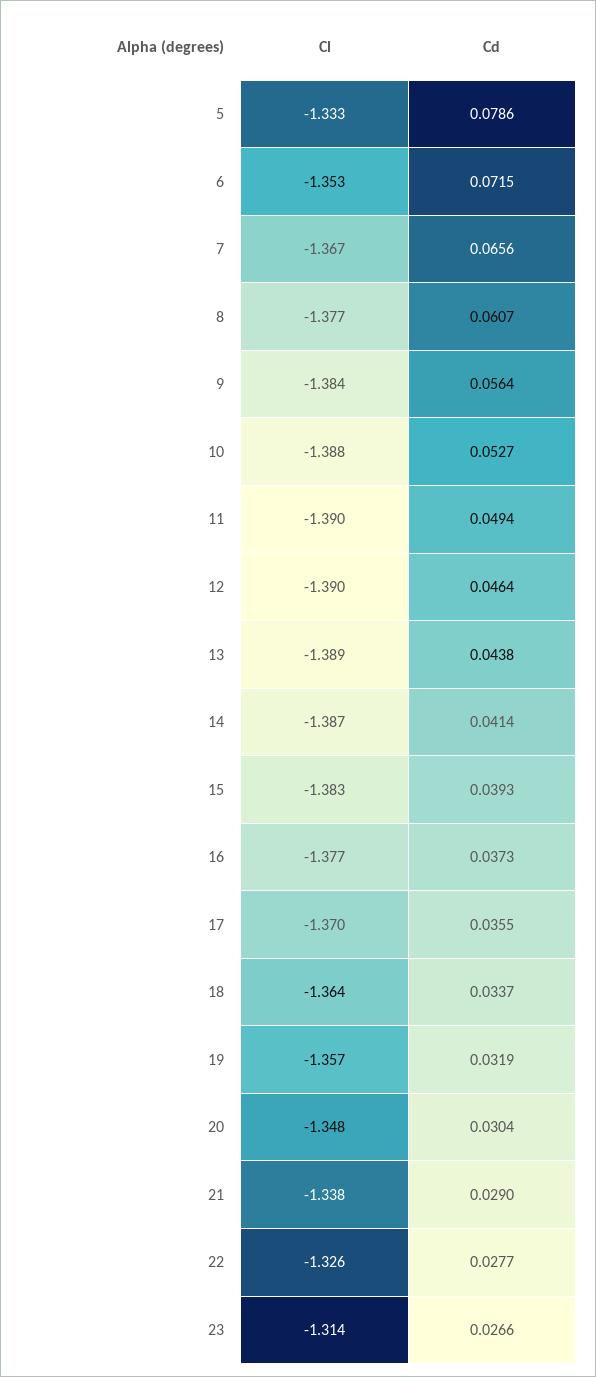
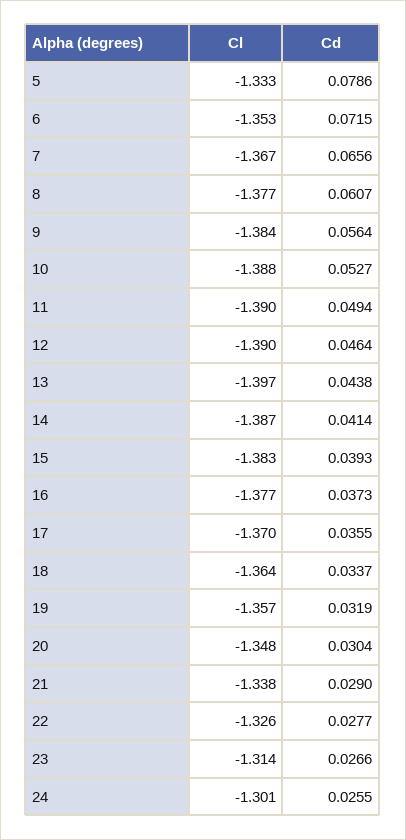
  {
    "Cl": {
      "5": -1.333,
      "6": -1.353,
      "7": -1.367,
      "8": -1.377,
      "9": -1.384,
      "10": -1.388,
      "11": -1.39,
      "12": -1.39,
-     "13": -1.389,
+     "13": -1.397,
      "14": -1.387,
      "15": -1.383,
      "16": -1.377,
      "17": -1.37,
      "18": -1.364,
      "19": -1.357,
      "20": -1.348,
      "21": -1.338,
      "22": -1.326,
-     "23": -1.314
+     "23": -1.314,
+     "24": -1.301
    },
    "Cd": {
      "5": 0.0786,
      "6": 0.0715,
      "7": 0.0656,
      "8": 0.0607,
      "9": 0.0564,
      "10": 0.0527,
      "11": 0.0494,
      "12": 0.0464,
      "13": 0.0438,
      "14": 0.0414,
      "15": 0.0393,
      "16": 0.0373,
      "17": 0.0355,
      "18": 0.0337,
      "19": 0.0319,
      "20": 0.0304,
      "21": 0.029,
      "22": 0.0277,
-     "23": 0.0266
+     "23": 0.0266,
+     "24": 0.0255
    }
  }

